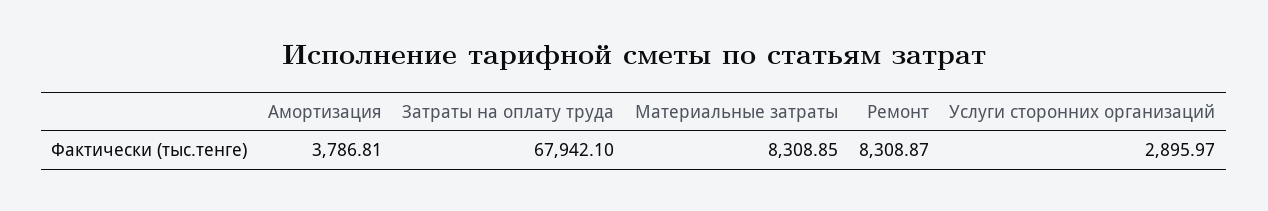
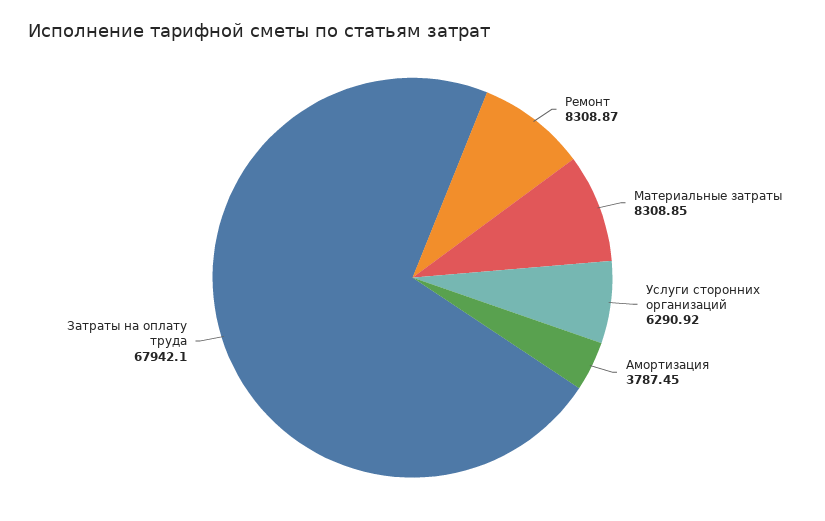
  {
-   "Амортизация": 3786.81,
+   "Амортизация": 3787.45,
    "Затраты на оплату труда": 67942.1,
    "Материальные затраты": 8308.85,
    "Ремонт": 8308.87,
-   "Услуги сторонних организаций": 2895.97
+   "Услуги сторонних организаций": 6290.92
  }

